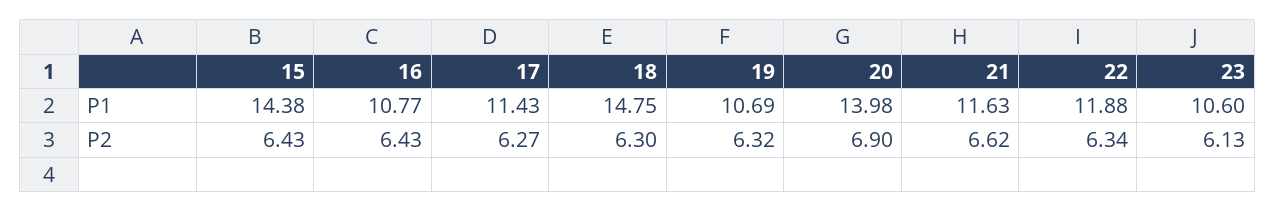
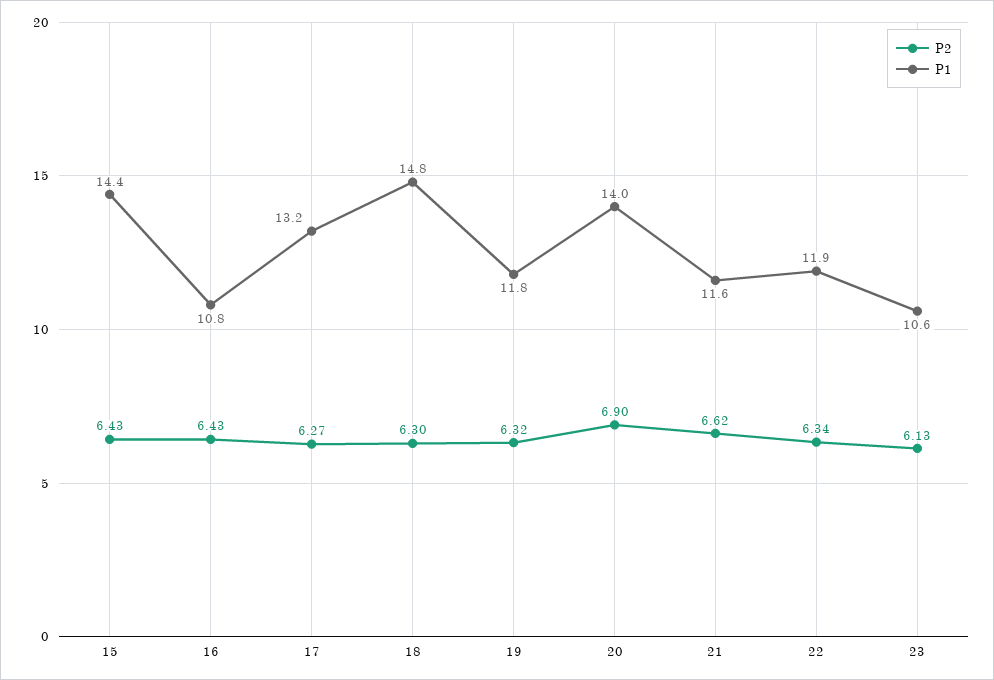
  {
    "P1": {
      "15": 14.38,
      "16": 10.77,
-     "17": 11.43,
+     "17": 13.2,
      "18": 14.75,
-     "19": 10.69,
+     "19": 11.8,
      "20": 13.98,
      "21": 11.63,
      "22": 11.88,
      "23": 10.6
    },
    "P2": {
      "15": 6.43,
      "16": 6.43,
      "17": 6.27,
      "18": 6.3,
      "19": 6.32,
      "20": 6.9,
      "21": 6.62,
      "22": 6.34,
      "23": 6.13
    }
  }

